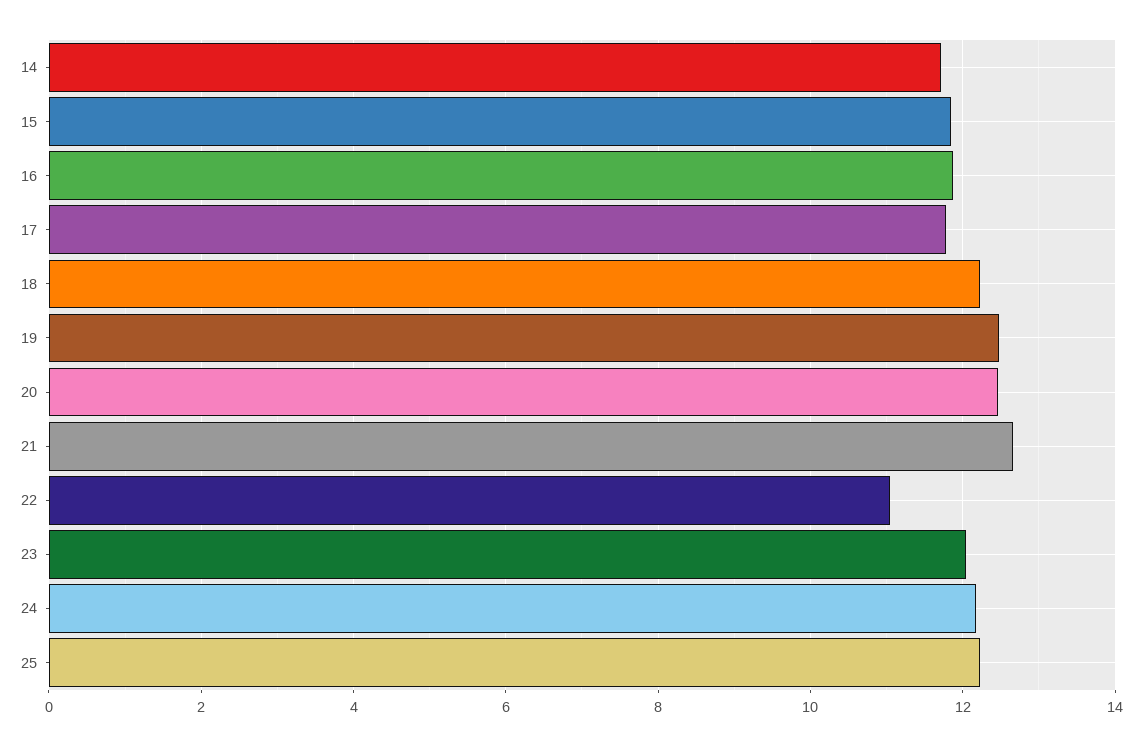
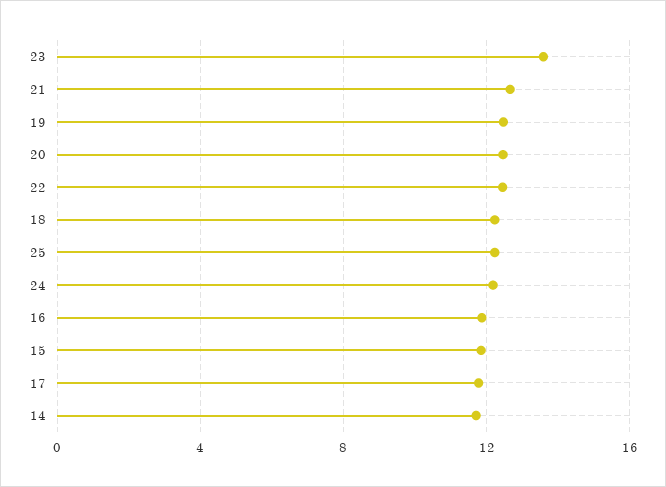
  {
    "14": 11.8,
    "15": 11.8,
    "16": 11.8,
    "17": 11.8,
    "18": 12.2,
    "19": 12.4,
    "20": 12.4,
    "21": 12.6,
-   "22": 11,
+   "22": 12.5,
-   "23": 12,
+   "23": 13.5,
    "24": 12.2,
    "25": 12.2
  }

